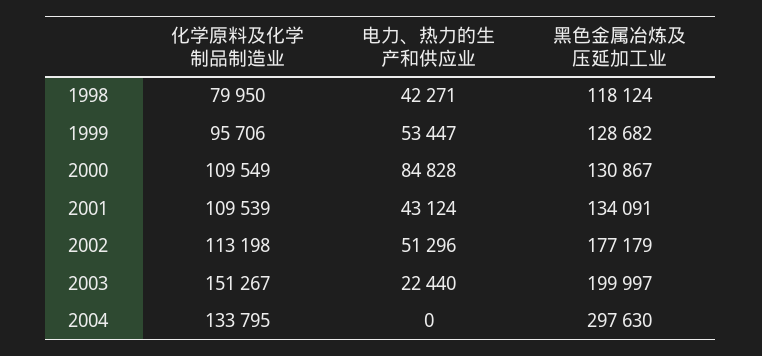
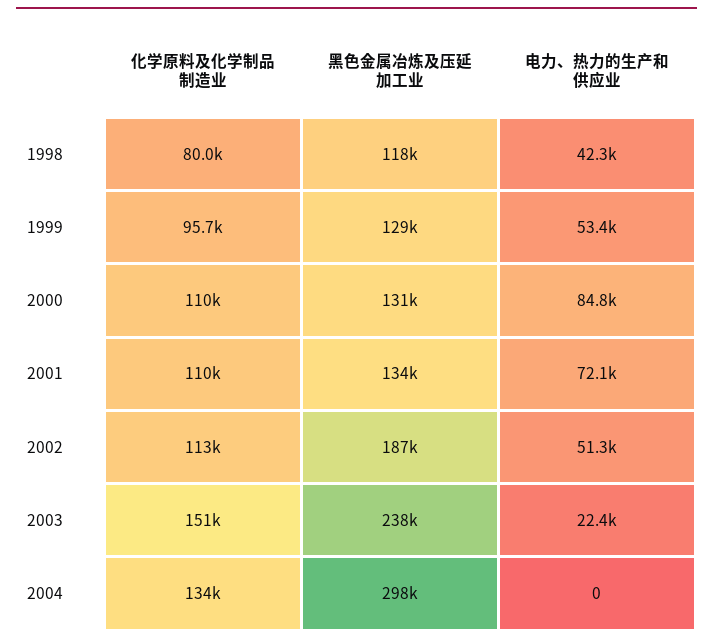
  {
    "化学原料及化学制品制造业": {
      "1998": 79950,
      "1999": 95706,
      "2000": 109549,
      "2001": 109539,
      "2002": 113198,
      "2003": 151267,
      "2004": 133795
    },
    "电力、热力的生产和供应业": {
      "1998": 42271,
      "1999": 53447,
      "2000": 84828,
-     "2001": 43124,
+     "2001": 72100,
      "2002": 51296,
      "2003": 22440,
      "2004": 0
    },
    "黑色金属冶炼及压延加工业": {
      "1998": 118124,
      "1999": 128682,
      "2000": 130867,
      "2001": 134091,
-     "2002": 177179,
+     "2002": 187000,
-     "2003": 199997,
+     "2003": 238000,
      "2004": 297630
    }
  }

